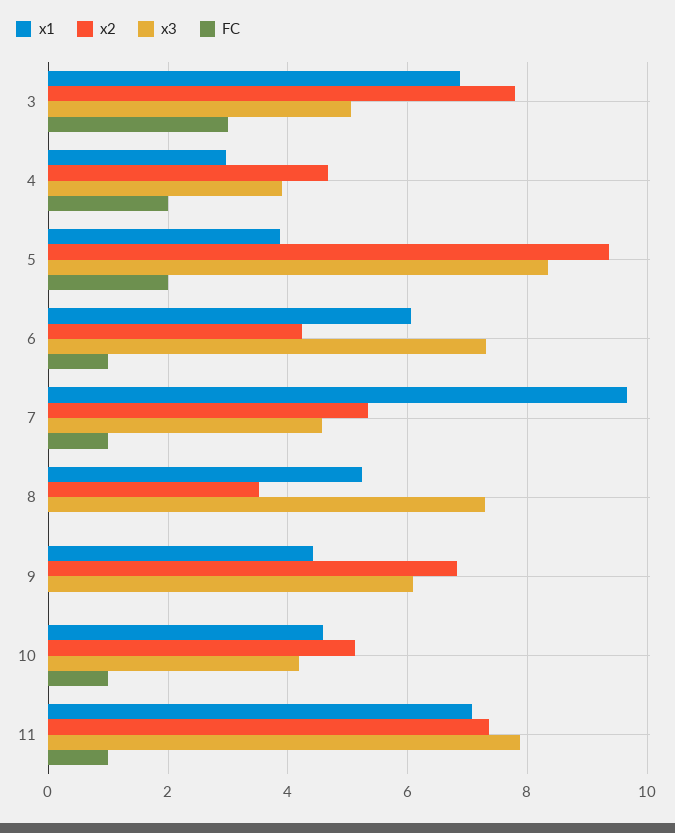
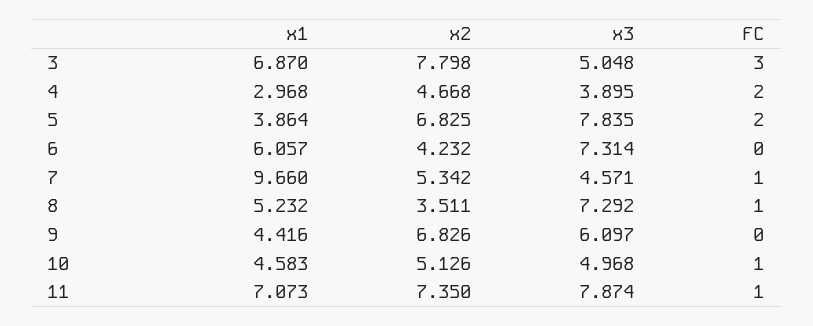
  {
    "x1": {
      "3": 6.87,
      "4": 2.968,
      "5": 3.864,
      "6": 6.057,
      "7": 9.66,
      "8": 5.232,
      "9": 4.416,
      "10": 4.583,
      "11": 7.073
    },
    "x2": {
      "3": 7.798,
      "4": 4.668,
-     "5": 9.4,
+     "5": 6.825,
      "6": 4.232,
      "7": 5.342,
      "8": 3.511,
      "9": 6.826,
      "10": 5.126,
      "11": 7.35
    },
    "x3": {
      "3": 5.048,
      "4": 3.895,
-     "5": 8.4,
+     "5": 7.835,
      "6": 7.314,
      "7": 4.571,
      "8": 7.292,
      "9": 6.097,
-     "10": 4.2,
+     "10": 4.968,
      "11": 7.874
    },
    "FC": {
      "3": 3,
      "4": 2,
      "5": 2,
-     "6": 1,
+     "6": 0,
      "7": 1,
-     "8": 0,
+     "8": 1,
      "9": 0,
      "10": 1,
      "11": 1
    }
  }

